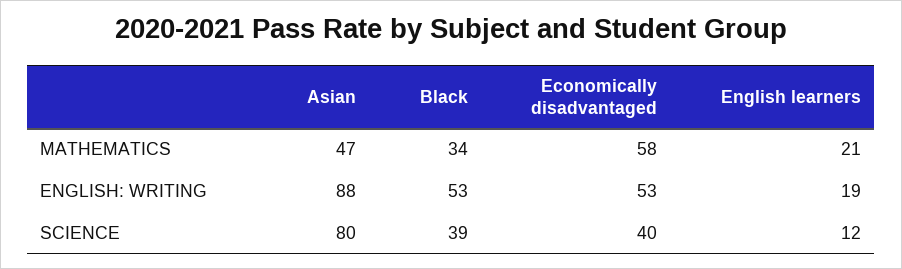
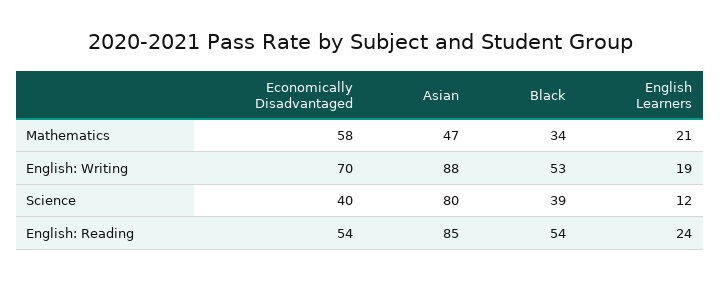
  {
    "Asian": {
      "MATHEMATICS": 47,
      "ENGLISH: WRITING": 88,
-     "SCIENCE": 80
+     "SCIENCE": 80,
+     "English: Reading": 85
    },
    "Black": {
      "MATHEMATICS": 34,
      "ENGLISH: WRITING": 53,
-     "SCIENCE": 39
+     "SCIENCE": 39,
+     "English: Reading": 54
    },
    "Economically disadvantaged": {
      "MATHEMATICS": 58,
-     "ENGLISH: WRITING": 53,
+     "ENGLISH: WRITING": 70,
-     "SCIENCE": 40
+     "SCIENCE": 40,
+     "English: Reading": 54
    },
    "English learners": {
      "MATHEMATICS": 21,
      "ENGLISH: WRITING": 19,
-     "SCIENCE": 12
+     "SCIENCE": 12,
+     "English: Reading": 24
    }
  }

